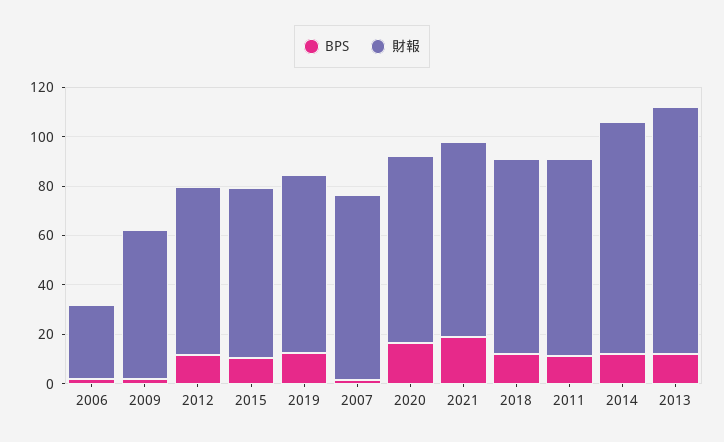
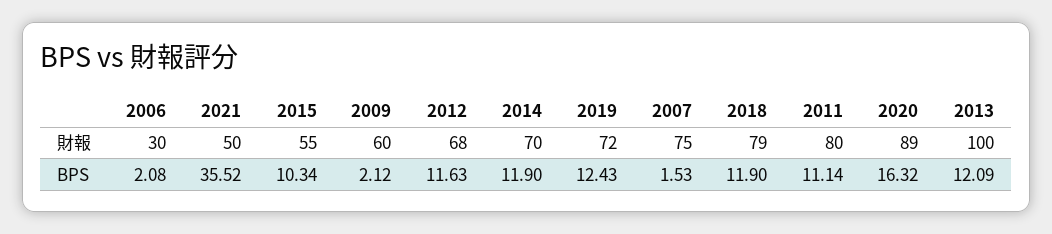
  {
    "BPS": {
      "2006": 2.08,
      "2009": 2.12,
      "2012": 11.63,
      "2015": 10.34,
      "2019": 12.43,
      "2007": 1.53,
      "2020": 16.32,
-     "2021": 20,
+     "2021": 35.52,
      "2018": 11.9,
      "2011": 11.14,
      "2014": 11.9,
      "2013": 12.09
    },
    "財報": {
      "2006": 30,
      "2009": 60,
      "2012": 68,
-     "2015": 70,
+     "2015": 55,
      "2019": 72,
      "2007": 75,
-     "2020": 75,
+     "2020": 89,
-     "2021": 80,
+     "2021": 50,
      "2018": 79,
      "2011": 80,
-     "2014": 95,
+     "2014": 70,
      "2013": 100
    }
  }

